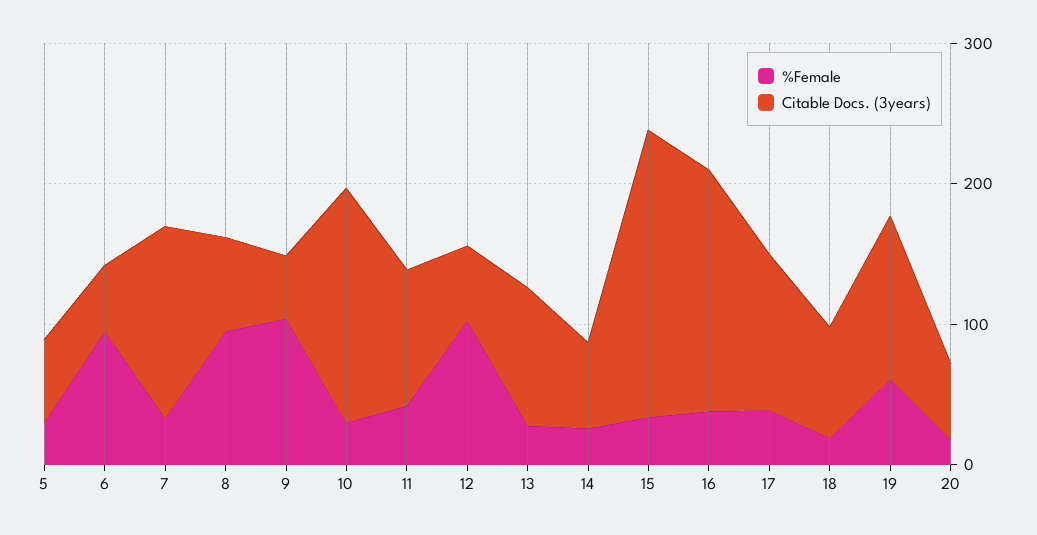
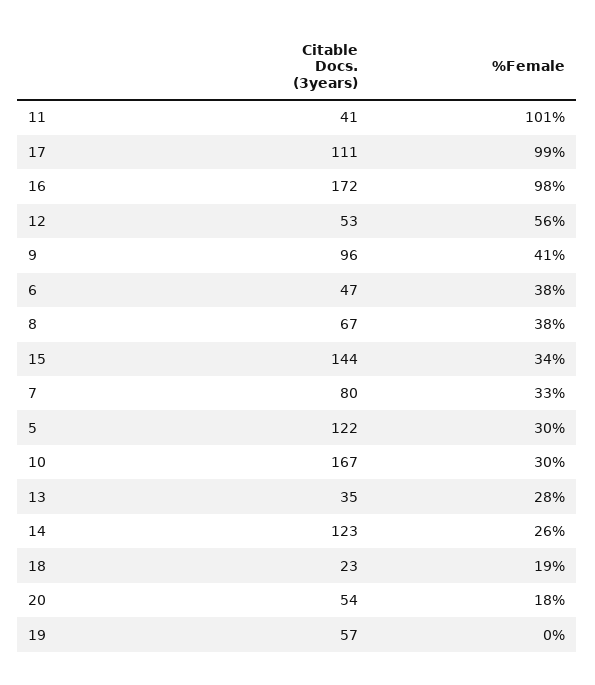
  {
    "%Female": {
      "5": 30,
-     "6": 100,
+     "6": 38,
      "7": 33,
-     "8": 100,
+     "8": 38,
-     "9": 100,
+     "9": 41,
      "10": 30,
-     "11": 40,
+     "11": 101,
-     "12": 100,
+     "12": 56,
      "13": 28,
      "14": 26,
      "15": 34,
-     "16": 40,
+     "16": 98,
-     "17": 40,
+     "17": 99,
      "18": 19,
-     "19": 60,
+     "19": 0,
      "20": 18
    },
    "Citable Docs. (3years)": {
-     "5": 60,
+     "5": 122,
      "6": 47,
-     "7": 140,
+     "7": 80,
      "8": 67,
-     "9": 40,
+     "9": 96,
      "10": 167,
-     "11": 100,
+     "11": 41,
      "12": 53,
-     "13": 100,
+     "13": 35,
-     "14": 60,
+     "14": 123,
-     "15": 200,
+     "15": 144,
      "16": 172,
      "17": 111,
-     "18": 80,
+     "18": 23,
-     "19": 120,
+     "19": 57,
      "20": 54
    }
  }

